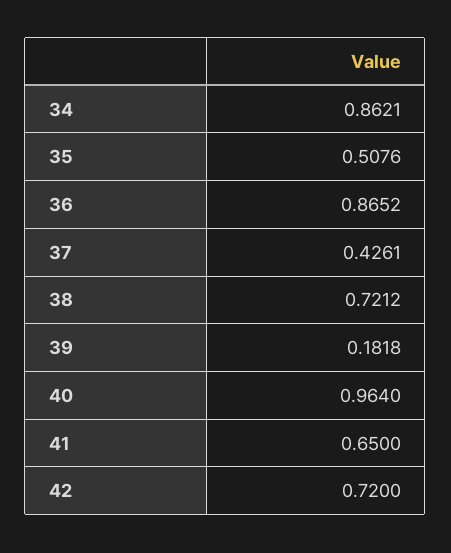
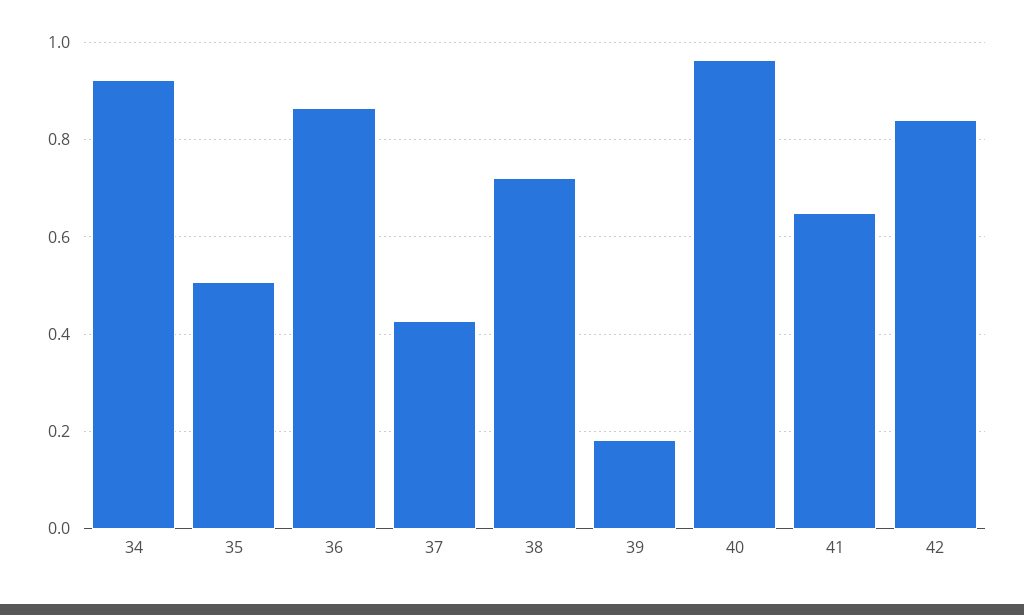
  {
-   "34": 0.8621,
+   "34": 0.92,
    "35": 0.5076,
    "36": 0.8652,
    "37": 0.4261,
    "38": 0.7212,
    "39": 0.1818,
    "40": 0.964,
    "41": 0.65,
-   "42": 0.72
+   "42": 0.84
  }

